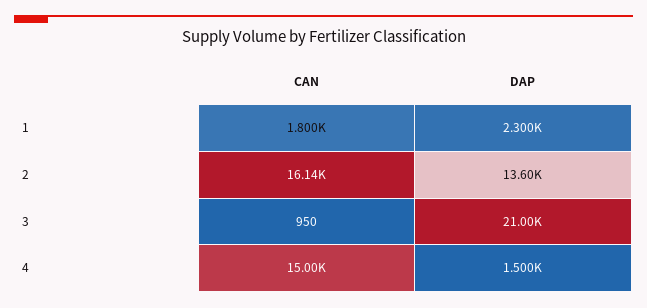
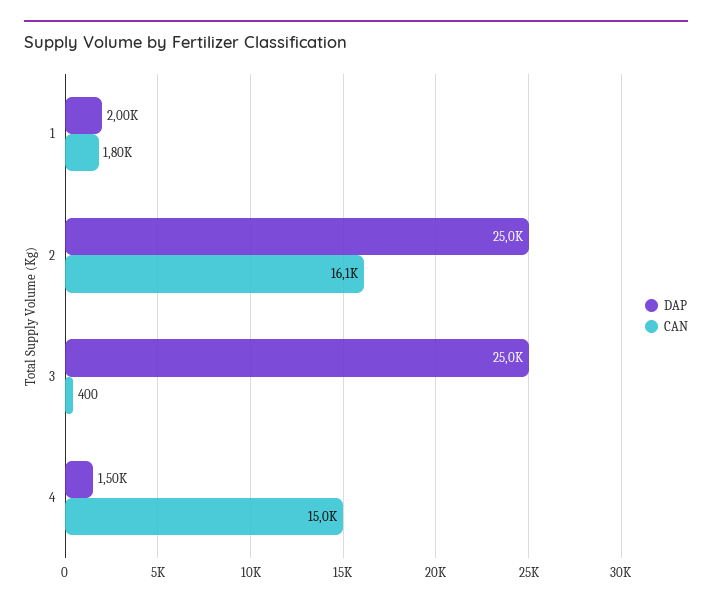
  {
    "CAN": {
      "1": 1800,
      "2": 16140,
-     "3": 950,
+     "3": 400,
      "4": 15000
    },
    "DAP": {
-     "1": 2300,
+     "1": 2000,
-     "2": 13600,
+     "2": 25000,
-     "3": 21000,
+     "3": 25000,
      "4": 1500
    }
  }

